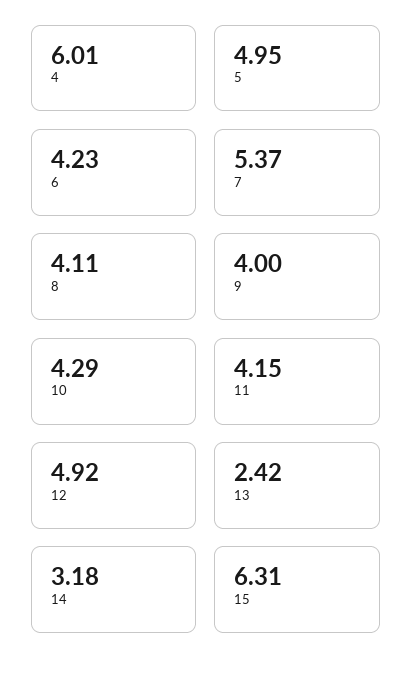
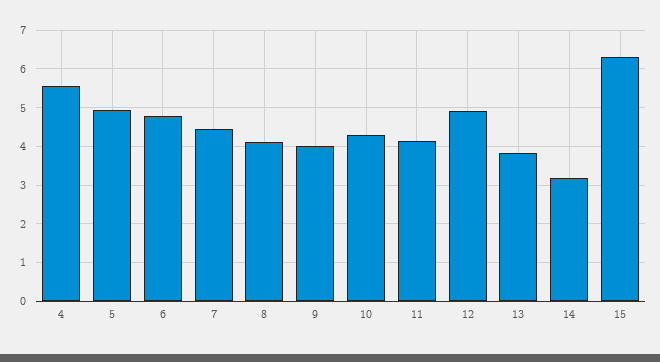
  {
-   "4": 6.01,
+   "4": 5.6,
    "5": 4.95,
-   "6": 4.23,
+   "6": 4.8,
-   "7": 5.37,
+   "7": 4.4,
    "8": 4.11,
    "9": 4,
    "10": 4.29,
    "11": 4.15,
    "12": 4.92,
-   "13": 2.42,
+   "13": 3.8,
    "14": 3.18,
    "15": 6.31
  }

